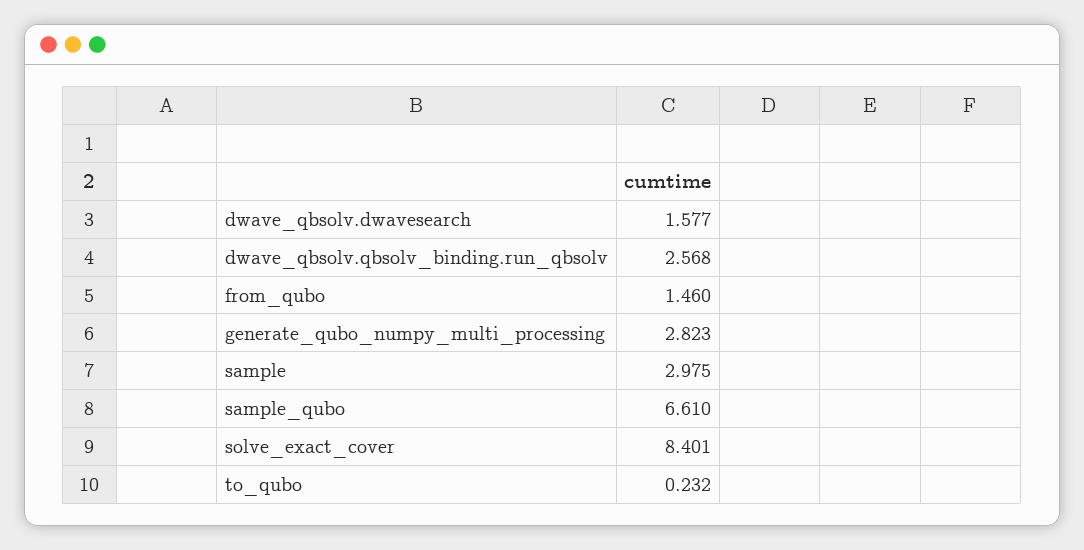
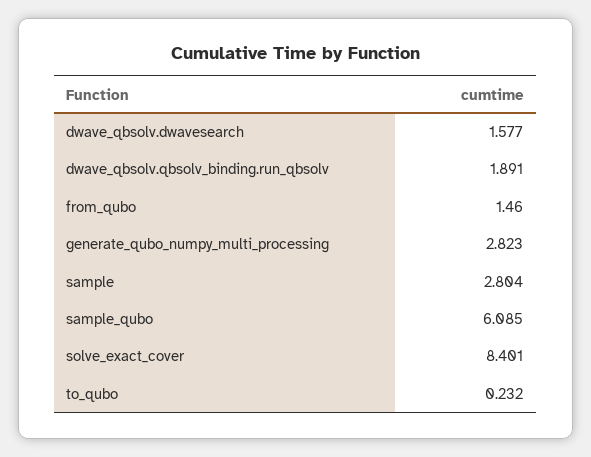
  {
    "dwave_qbsolv.dwavesearch": 1.577,
-   "dwave_qbsolv.qbsolv_binding.run_qbsolv": 2.568,
+   "dwave_qbsolv.qbsolv_binding.run_qbsolv": 1.891,
    "from_qubo": 1.46,
    "generate_qubo_numpy_multi_processing": 2.823,
-   "sample": 2.975,
+   "sample": 2.804,
-   "sample_qubo": 6.61,
+   "sample_qubo": 6.085,
    "solve_exact_cover": 8.401,
    "to_qubo": 0.232
  }

